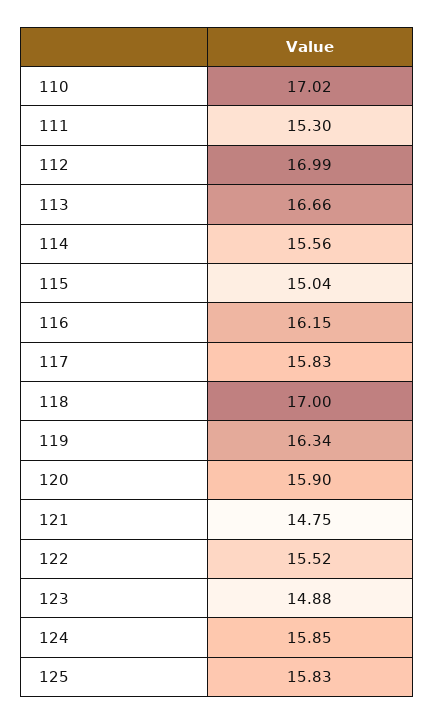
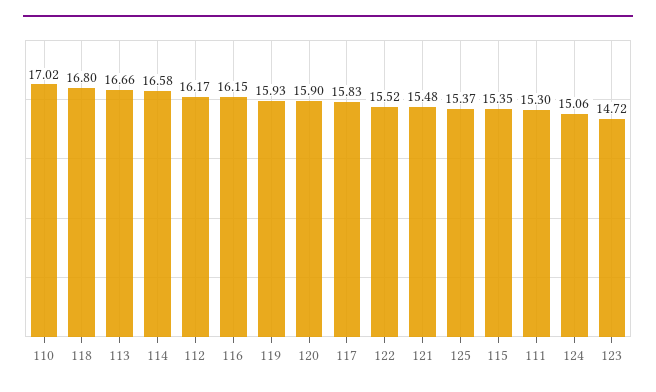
  {
    "110": 17.02,
    "111": 15.3,
-   "112": 16.99,
+   "112": 16.17,
    "113": 16.66,
-   "114": 15.56,
+   "114": 16.58,
-   "115": 15.04,
+   "115": 15.35,
    "116": 16.15,
    "117": 15.83,
-   "118": 17,
+   "118": 16.8,
-   "119": 16.34,
+   "119": 15.93,
    "120": 15.9,
-   "121": 14.75,
+   "121": 15.48,
    "122": 15.52,
-   "123": 14.88,
+   "123": 14.72,
-   "124": 15.85,
+   "124": 15.06,
-   "125": 15.83
+   "125": 15.37
  }

